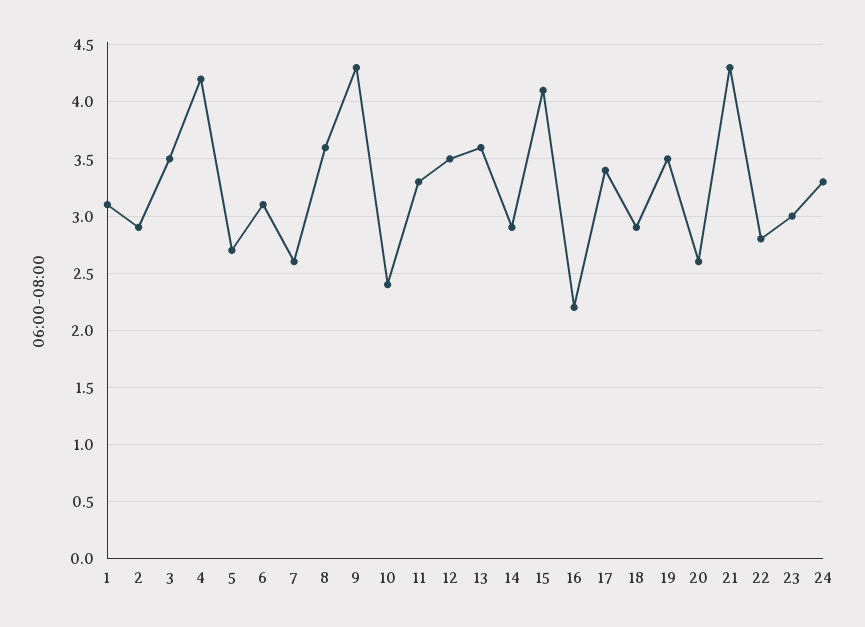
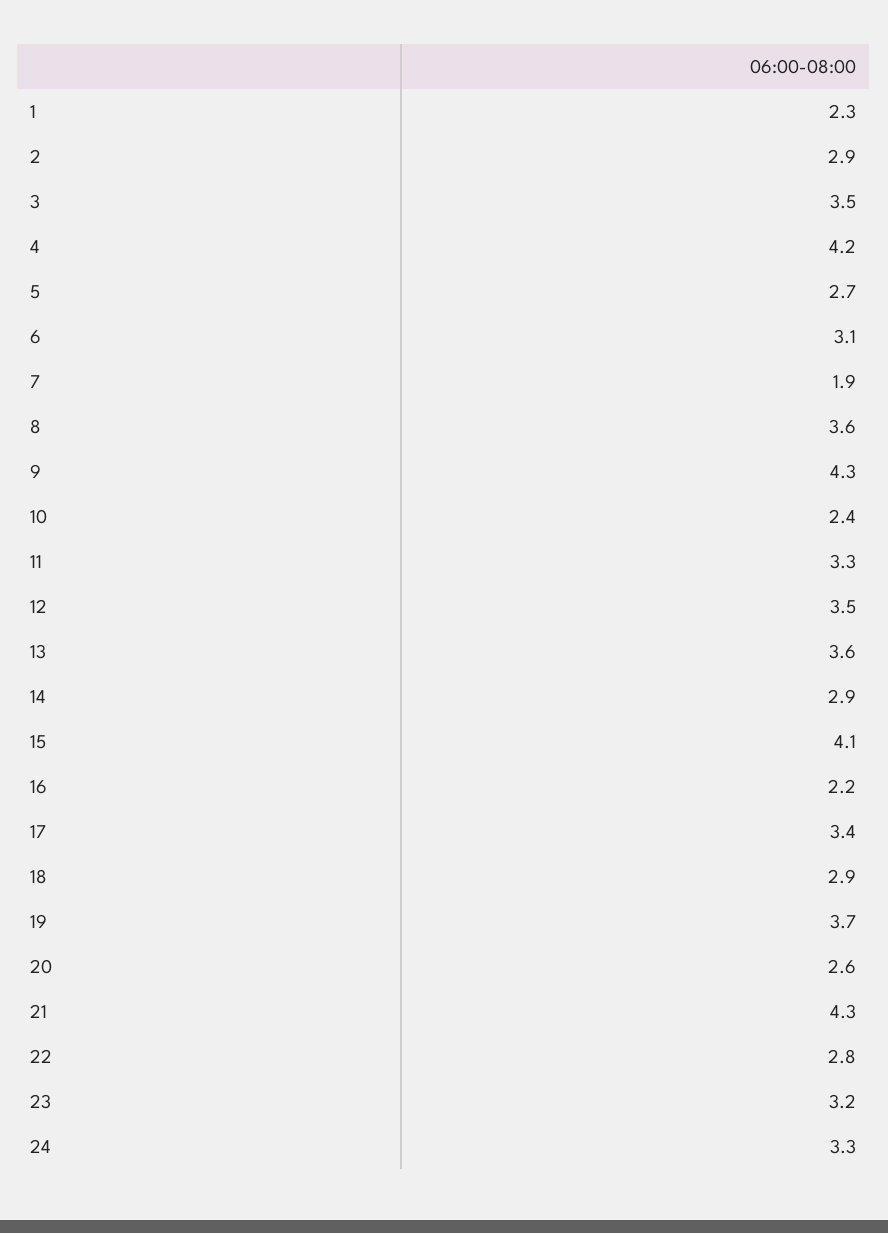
  {
-   "1": 3.1,
+   "1": 2.3,
    "2": 2.9,
    "3": 3.5,
    "4": 4.2,
    "5": 2.7,
    "6": 3.1,
-   "7": 2.6,
+   "7": 1.9,
    "8": 3.6,
    "9": 4.3,
    "10": 2.4,
    "11": 3.3,
    "12": 3.5,
    "13": 3.6,
    "14": 2.9,
    "15": 4.1,
    "16": 2.2,
    "17": 3.4,
    "18": 2.9,
-   "19": 3.5,
+   "19": 3.7,
    "20": 2.6,
    "21": 4.3,
    "22": 2.8,
-   "23": 3,
+   "23": 3.2,
    "24": 3.3
  }

